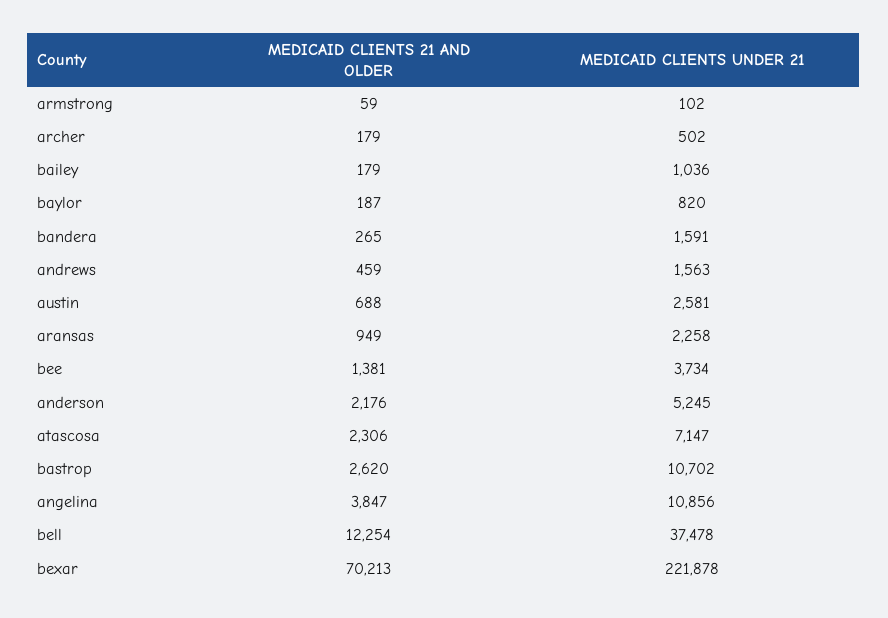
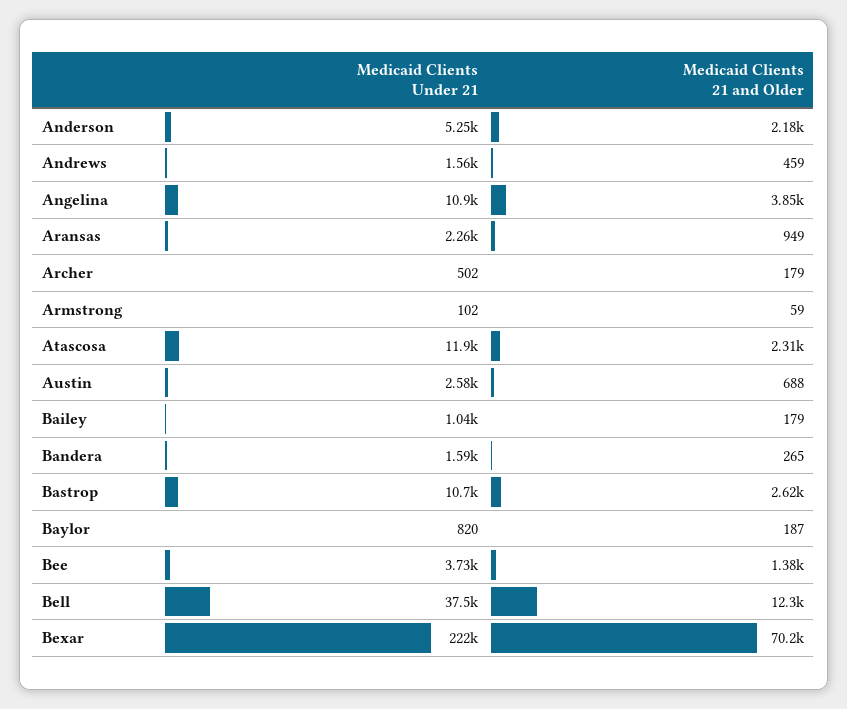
  {
    "MEDICAID CLIENTS 21 AND OLDER": {
      "armstrong": 59,
      "archer": 179,
      "bailey": 179,
      "baylor": 187,
      "bandera": 265,
      "andrews": 459,
      "austin": 688,
      "aransas": 949,
      "bee": 1381,
      "anderson": 2176,
      "atascosa": 2306,
      "bastrop": 2620,
      "angelina": 3847,
      "bell": 12254,
      "bexar": 70213
    },
    "MEDICAID CLIENTS UNDER 21": {
      "armstrong": 102,
      "archer": 502,
      "bailey": 1036,
      "baylor": 820,
      "bandera": 1591,
      "andrews": 1563,
      "austin": 2581,
      "aransas": 2258,
      "bee": 3734,
      "anderson": 5245,
-     "atascosa": 7147,
+     "atascosa": 11900,
      "bastrop": 10702,
      "angelina": 10856,
      "bell": 37478,
      "bexar": 221878
    }
  }

